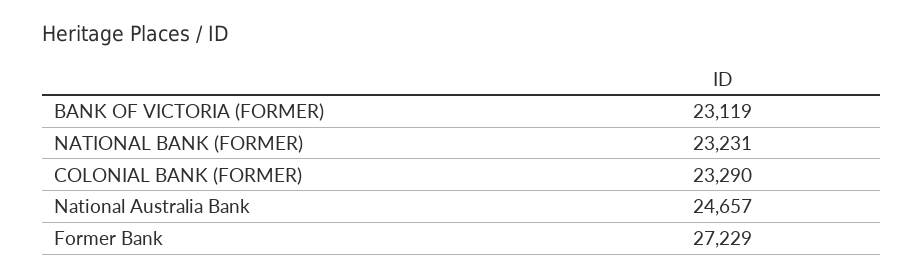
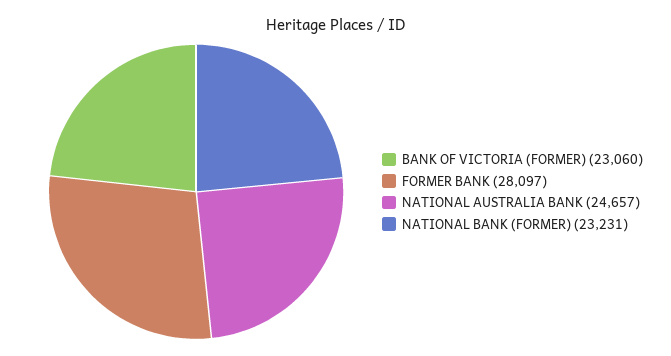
  {
-   "BANK OF VICTORIA (FORMER)": 23119,
+   "BANK OF VICTORIA (FORMER)": 23060,
    "NATIONAL BANK (FORMER)": 23231,
-   "COLONIAL BANK (FORMER)": 23290,
    "National Australia Bank": 24657,
-   "Former Bank": 27229
+   "Former Bank": 28097
  }

